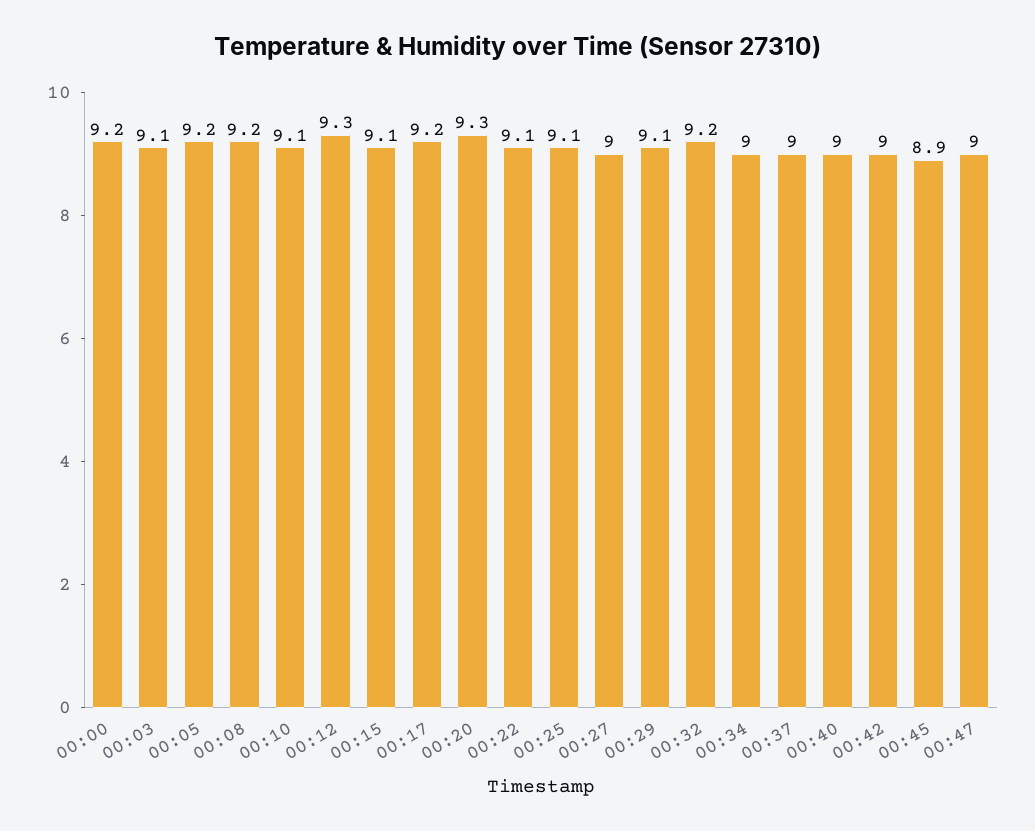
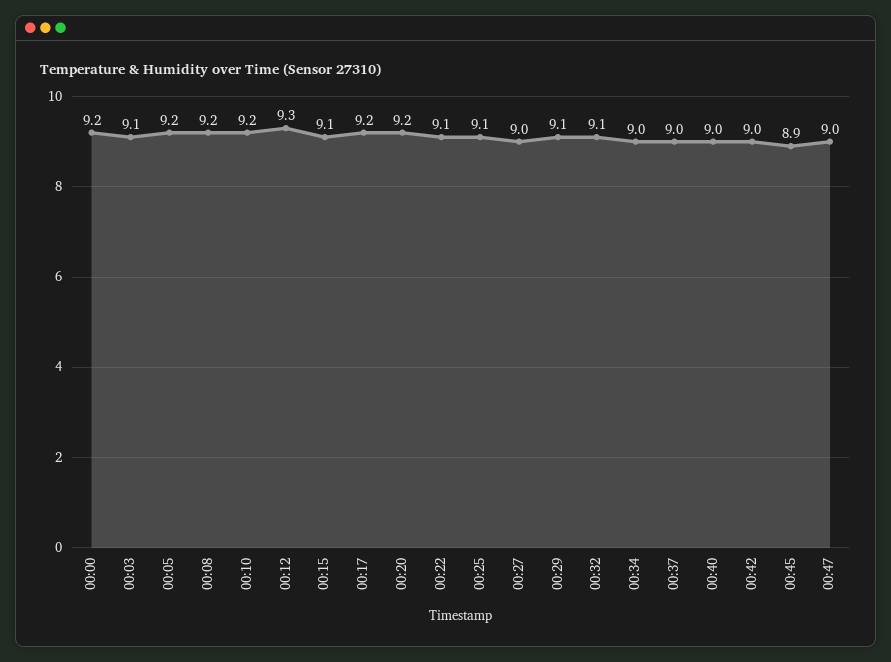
  {
    "00:00": 9.2,
    "00:03": 9.1,
    "00:05": 9.2,
    "00:08": 9.2,
-   "00:10": 9.1,
+   "00:10": 9.2,
    "00:12": 9.3,
    "00:15": 9.1,
    "00:17": 9.2,
-   "00:20": 9.3,
+   "00:20": 9.2,
    "00:22": 9.1,
    "00:25": 9.1,
    "00:27": 9,
    "00:29": 9.1,
-   "00:32": 9.2,
+   "00:32": 9.1,
    "00:34": 9,
    "00:37": 9,
    "00:40": 9,
    "00:42": 9,
    "00:45": 8.9,
    "00:47": 9
  }

